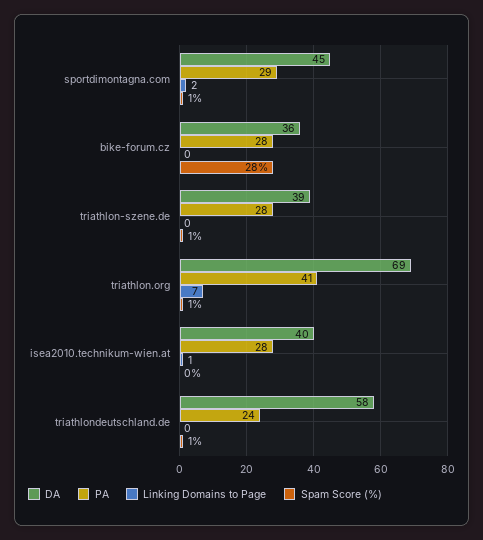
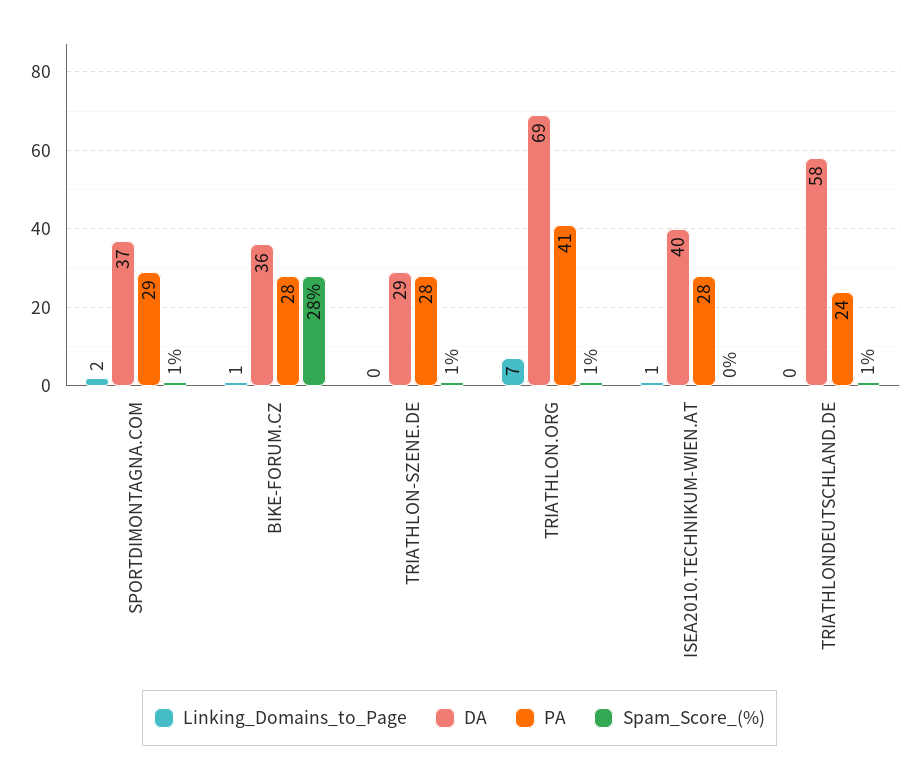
  {
    "DA": {
-     "sportdimontagna.com": 45,
+     "sportdimontagna.com": 37,
      "bike-forum.cz": 36,
-     "triathlon-szene.de": 39,
+     "triathlon-szene.de": 29,
      "triathlon.org": 69,
      "isea2010.technikum-wien.at": 40,
      "triathlondeutschland.de": 58
    },
    "PA": {
      "sportdimontagna.com": 29,
      "bike-forum.cz": 28,
      "triathlon-szene.de": 28,
      "triathlon.org": 41,
      "isea2010.technikum-wien.at": 28,
      "triathlondeutschland.de": 24
    },
    "Linking Domains to Page": {
      "sportdimontagna.com": 2,
-     "bike-forum.cz": 0,
+     "bike-forum.cz": 1,
      "triathlon-szene.de": 0,
      "triathlon.org": 7,
      "isea2010.technikum-wien.at": 1,
      "triathlondeutschland.de": 0
    },
    "Spam Score (%)": {
      "sportdimontagna.com": 1,
      "bike-forum.cz": 28,
      "triathlon-szene.de": 1,
      "triathlon.org": 1,
      "isea2010.technikum-wien.at": 0,
      "triathlondeutschland.de": 1
    }
  }

